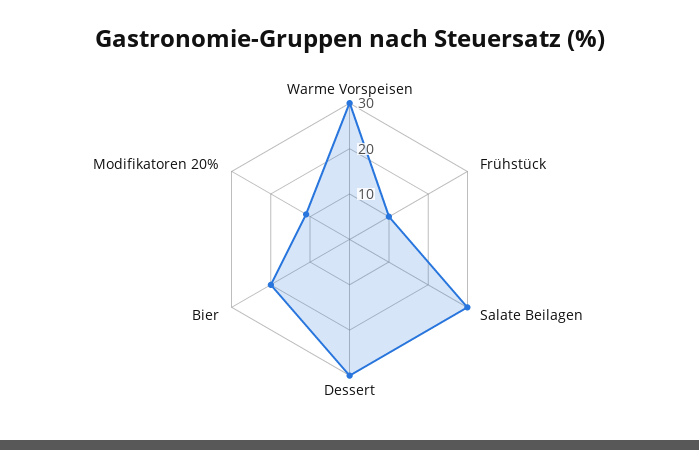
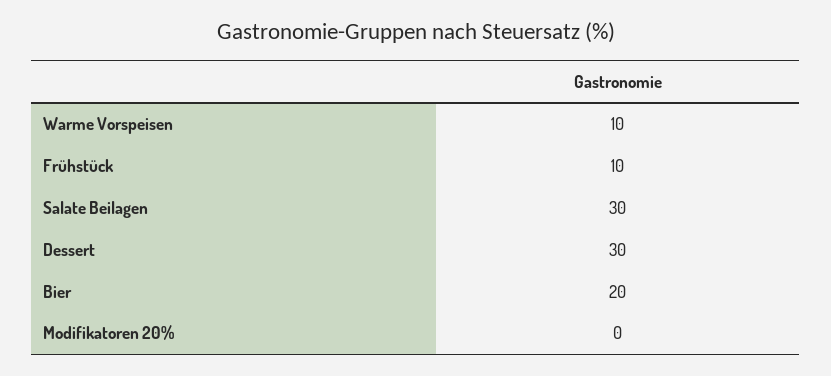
  {
-   "Warme Vorspeisen": 30,
+   "Warme Vorspeisen": 10,
    "Frühstück": 10,
    "Salate Beilagen": 30,
    "Dessert": 30,
    "Bier": 20,
-   "Modifikatoren 20%": 10
+   "Modifikatoren 20%": 0
  }

